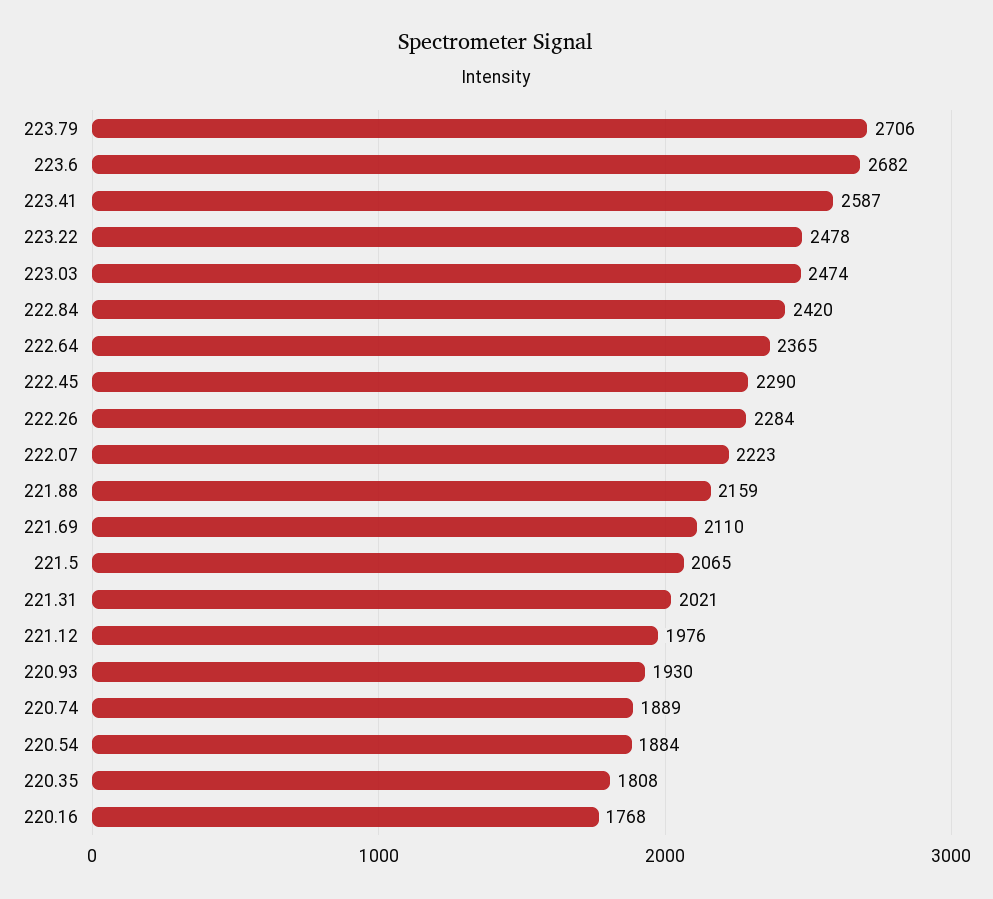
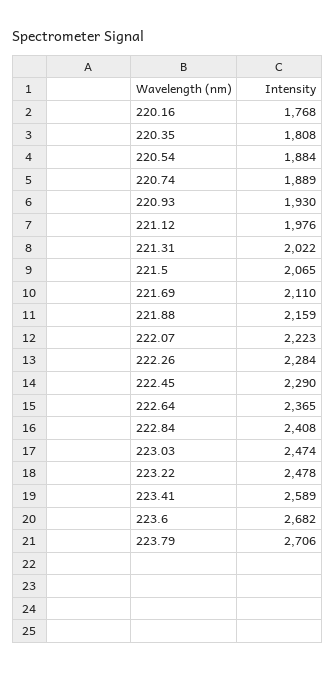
  {
    "223.79": 2706,
    "223.6": 2682,
-   "223.41": 2587,
+   "223.41": 2589,
    "223.22": 2478,
    "223.03": 2474,
-   "222.84": 2420,
+   "222.84": 2408,
    "222.64": 2365,
    "222.45": 2290,
    "222.26": 2284,
    "222.07": 2223,
    "221.88": 2159,
    "221.69": 2110,
    "221.5": 2065,
-   "221.31": 2021,
+   "221.31": 2022,
    "221.12": 1976,
    "220.93": 1930,
    "220.74": 1889,
    "220.54": 1884,
    "220.35": 1808,
    "220.16": 1768
  }

